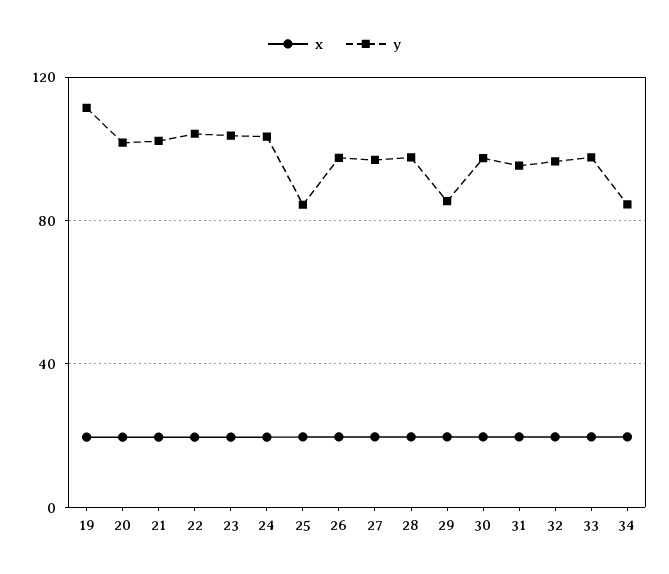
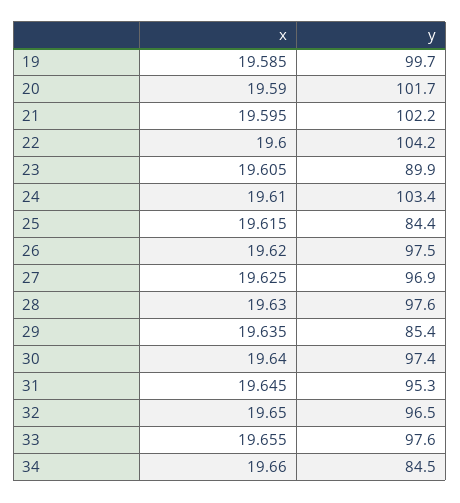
  {
    "x": {
      "19": 19.585,
      "20": 19.59,
      "21": 19.595,
      "22": 19.6,
      "23": 19.605,
      "24": 19.61,
      "25": 19.615,
      "26": 19.62,
      "27": 19.625,
      "28": 19.63,
      "29": 19.635,
      "30": 19.64,
      "31": 19.645,
      "32": 19.65,
      "33": 19.655,
      "34": 19.66
    },
    "y": {
-     "19": 110,
+     "19": 99.7,
      "20": 101.7,
      "21": 102.2,
      "22": 104.2,
-     "23": 105,
+     "23": 89.9,
      "24": 103.4,
      "25": 84.4,
      "26": 97.5,
      "27": 96.9,
      "28": 97.6,
      "29": 85.4,
      "30": 97.4,
      "31": 95.3,
      "32": 96.5,
      "33": 97.6,
      "34": 84.5
    }
  }

